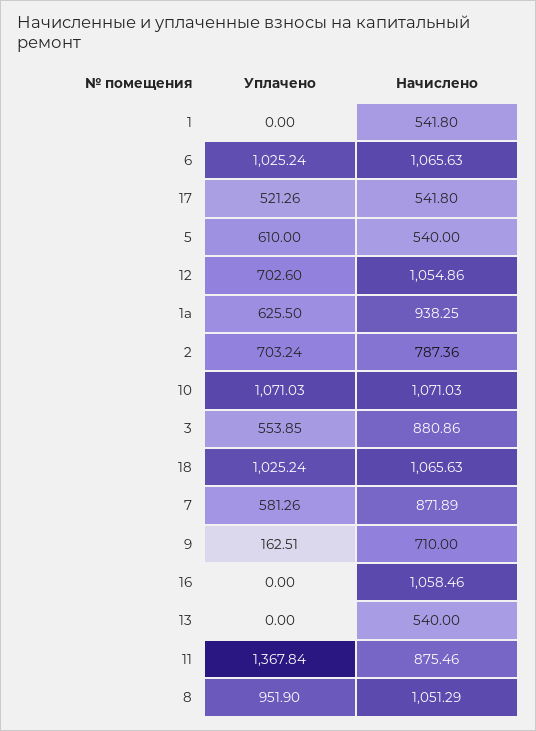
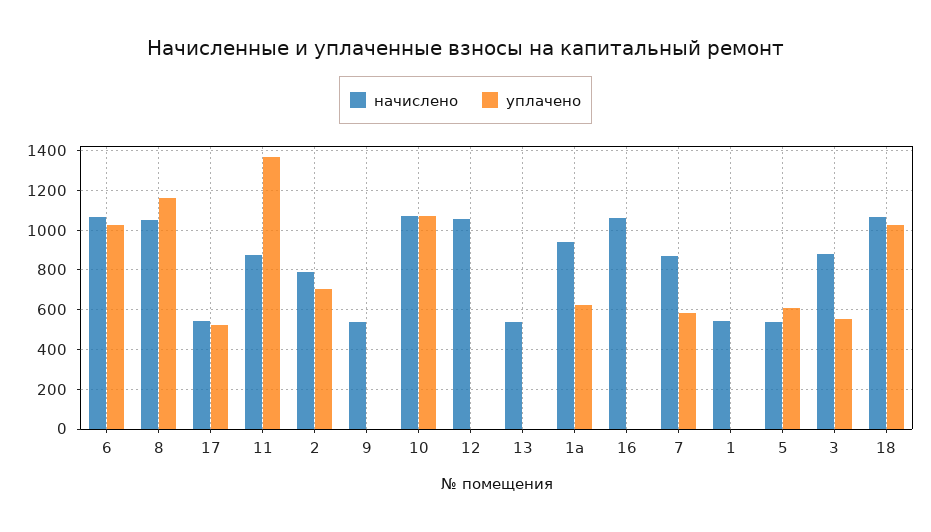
  {
    "Уплачено": {
      "1": 0,
      "6": 1025.24,
      "17": 521.26,
      "5": 610,
-     "12": 702.6,
+     "12": 0,
      "1а": 625.5,
      "2": 703.24,
      "10": 1071.03,
      "3": 553.85,
      "18": 1025.24,
      "7": 581.26,
-     "9": 162.51,
+     "9": 0,
      "16": 0,
      "13": 0,
      "11": 1367.84,
-     "8": 951.9
+     "8": 1150
    },
    "Начислено": {
      "1": 541.8,
      "6": 1065.63,
      "17": 541.8,
      "5": 540,
      "12": 1054.86,
      "1а": 938.25,
      "2": 787.36,
      "10": 1071.03,
      "3": 880.86,
      "18": 1065.63,
      "7": 871.89,
-     "9": 710,
+     "9": 550,
      "16": 1058.46,
      "13": 540,
      "11": 875.46,
      "8": 1051.29
    }
  }

